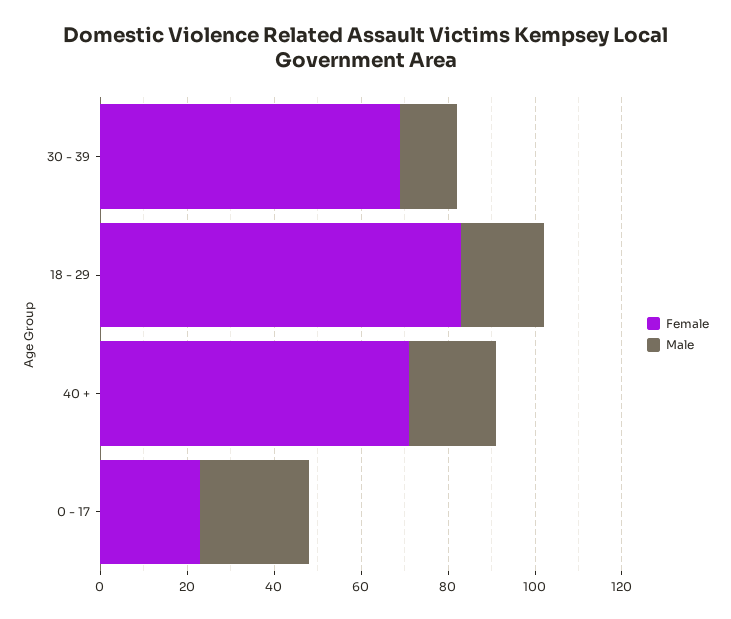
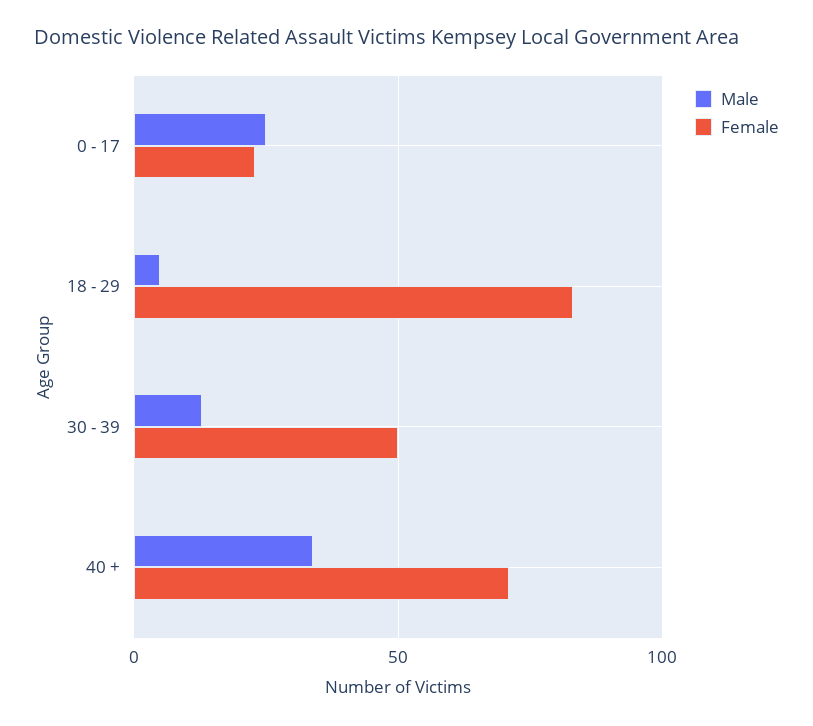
  {
    "Female": {
-     "30 - 39": 70,
+     "30 - 39": 50,
      "18 - 29": 85,
      "40 +": 70,
      "0 - 17": 25
    },
    "Male": {
      "30 - 39": 15,
-     "18 - 29": 20,
+     "18 - 29": 5,
-     "40 +": 20,
+     "40 +": 35,
      "0 - 17": 25
    }
  }

